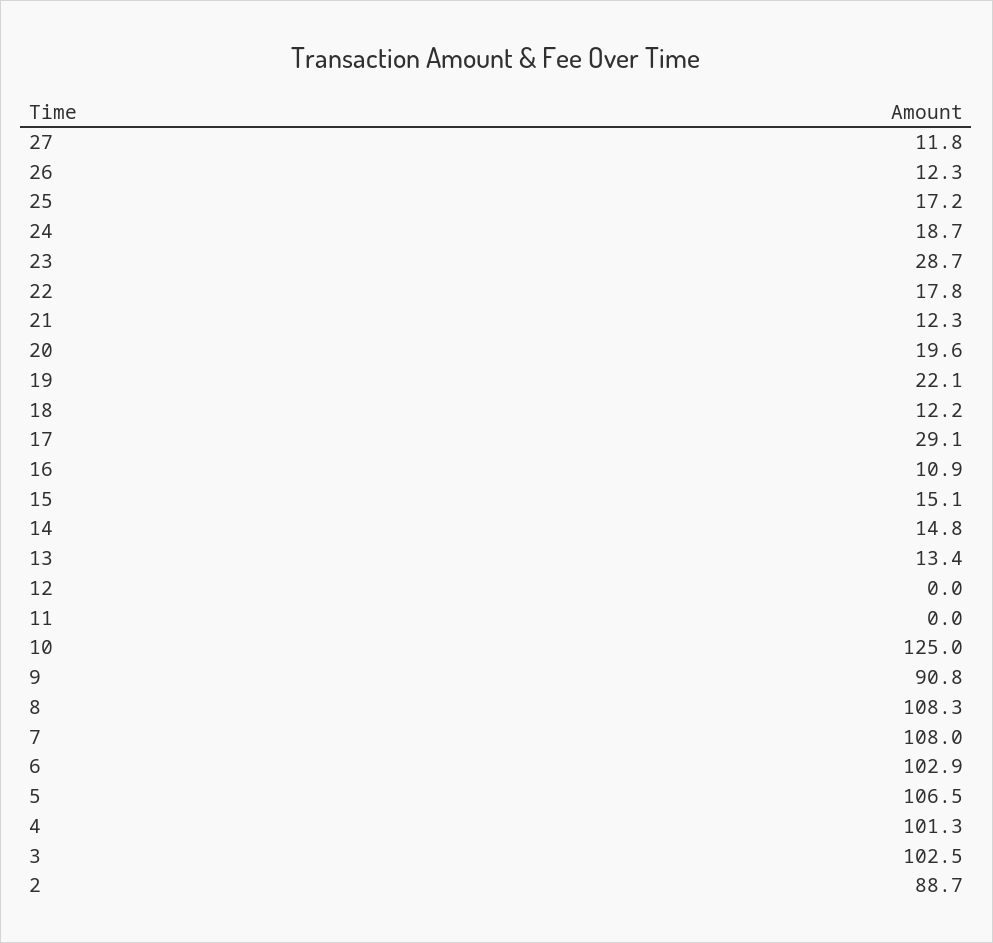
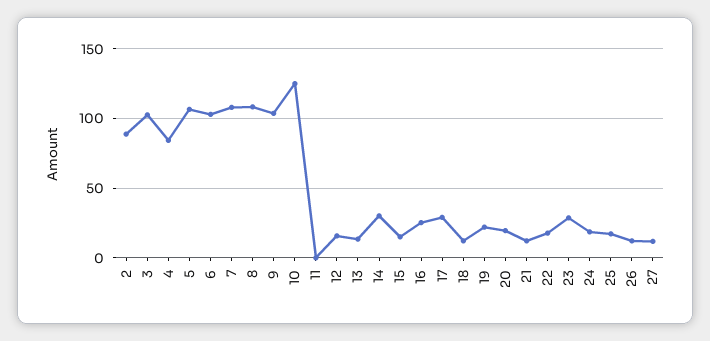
  {
    "27": 11.8,
    "26": 12.3,
    "25": 17.2,
    "24": 18.7,
    "23": 28.7,
    "22": 17.8,
    "21": 12.3,
    "20": 19.6,
    "19": 22.1,
    "18": 12.2,
    "17": 29.1,
-   "16": 10.9,
+   "16": 25,
    "15": 15.1,
-   "14": 14.8,
+   "14": 30,
    "13": 13.4,
-   "12": 0,
+   "12": 15,
    "11": 0,
    "10": 125,
-   "9": 90.8,
+   "9": 105,
    "8": 108.3,
    "7": 108,
    "6": 102.9,
    "5": 106.5,
-   "4": 101.3,
+   "4": 85,
    "3": 102.5,
    "2": 88.7
  }

